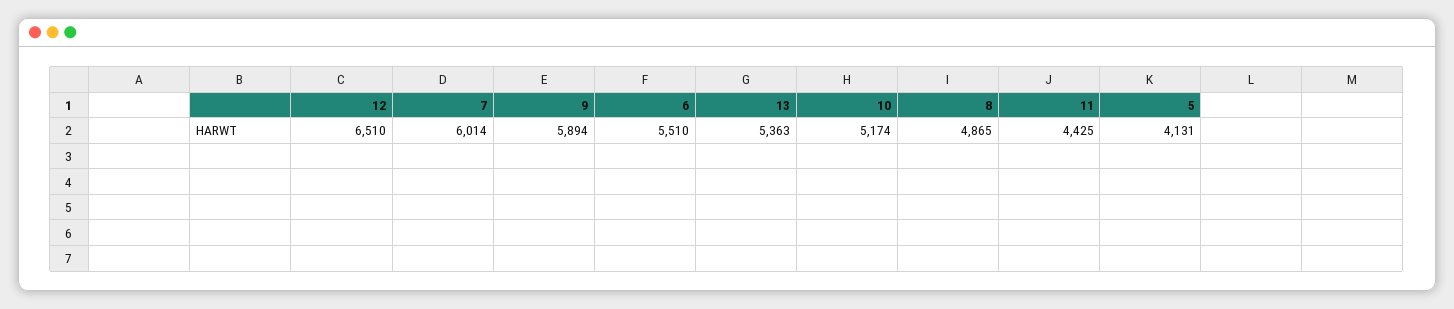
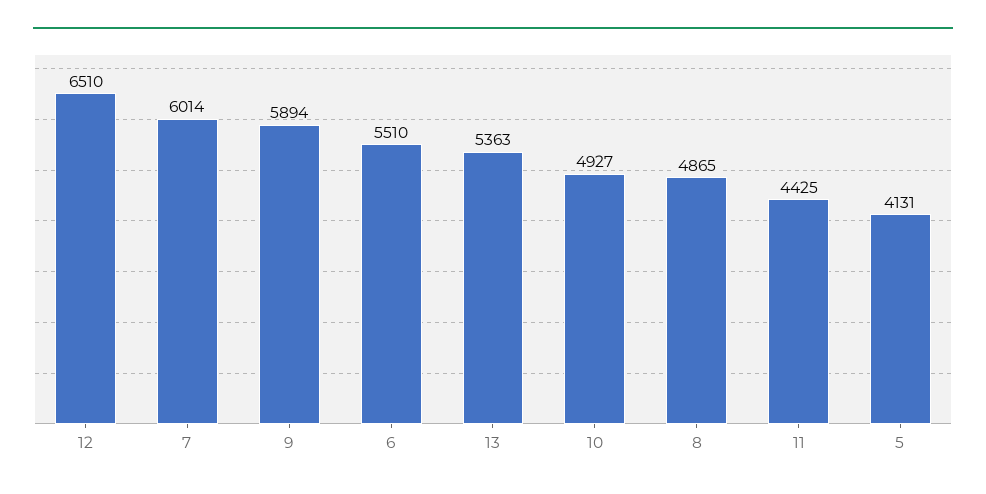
  {
    "12": 6510,
    "7": 6014,
    "9": 5894,
    "6": 5510,
    "13": 5363,
-   "10": 5174,
+   "10": 4927,
    "8": 4865,
    "11": 4425,
    "5": 4131
  }

